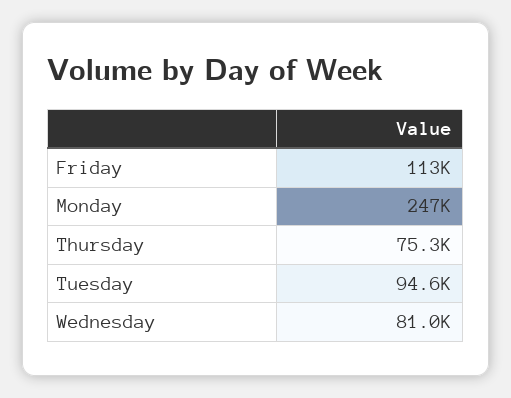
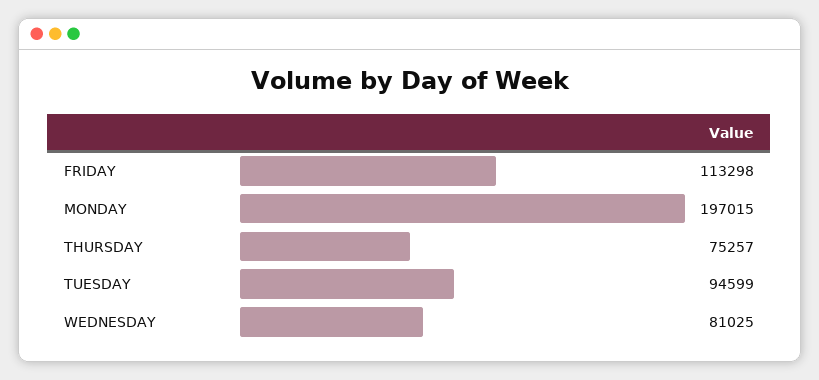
  {
    "Friday": 113298,
-   "Monday": 247000,
+   "Monday": 197015,
    "Thursday": 75257,
    "Tuesday": 94599,
    "Wednesday": 81025
  }

